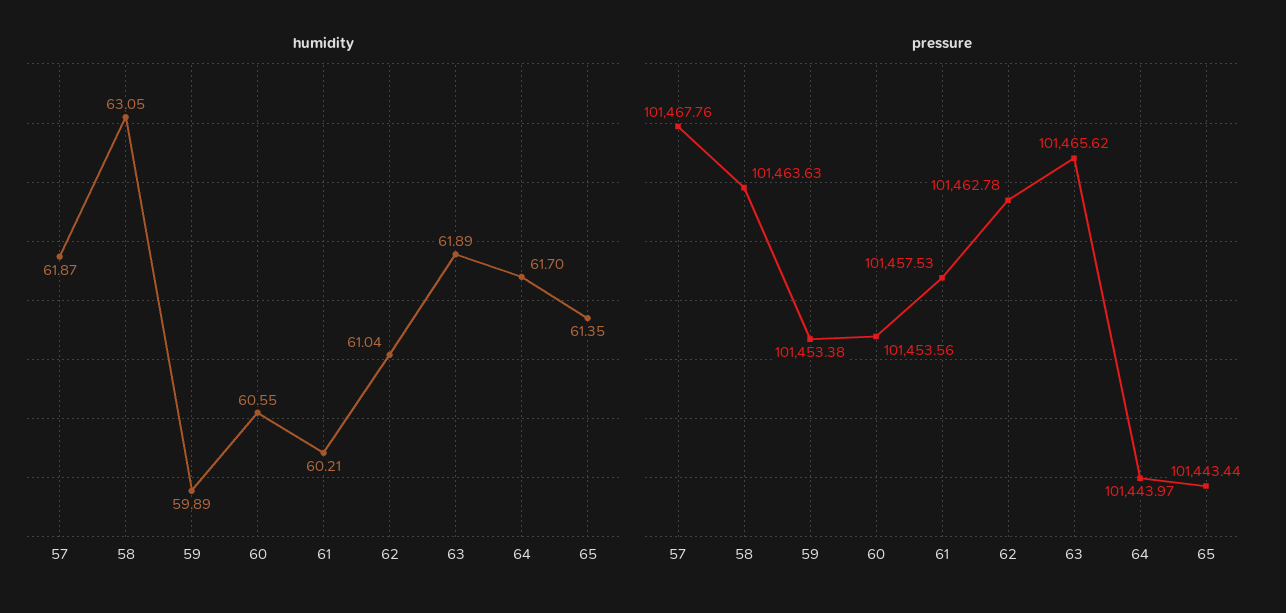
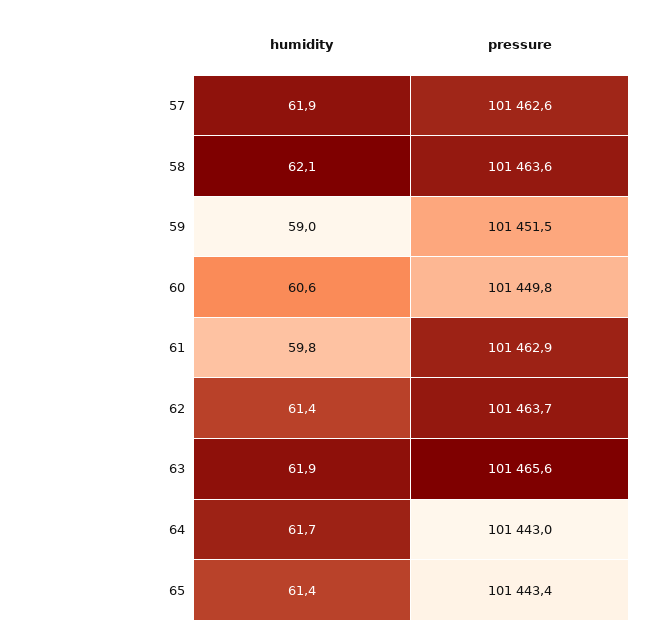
  {
    "humidity": {
      "57": 61.87,
-     "58": 63.05,
+     "58": 62.1,
-     "59": 59.89,
+     "59": 59,
      "60": 60.55,
-     "61": 60.21,
+     "61": 59.8,
-     "62": 61.04,
+     "62": 61.4,
      "63": 61.89,
      "64": 61.7,
      "65": 61.35
    },
    "pressure": {
-     "57": 101467.76,
+     "57": 101462.6,
      "58": 101463.63,
-     "59": 101453.38,
+     "59": 101451.5,
-     "60": 101453.56,
+     "60": 101449.8,
-     "61": 101457.53,
+     "61": 101462.9,
-     "62": 101462.78,
+     "62": 101463.7,
      "63": 101465.62,
-     "64": 101443.97,
+     "64": 101443,
      "65": 101443.44
    }
  }

